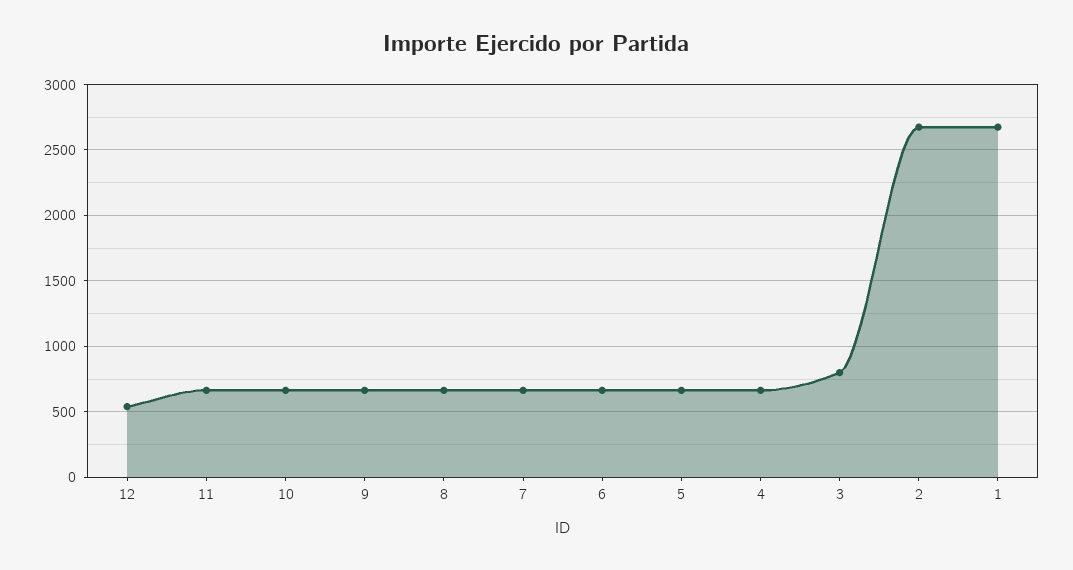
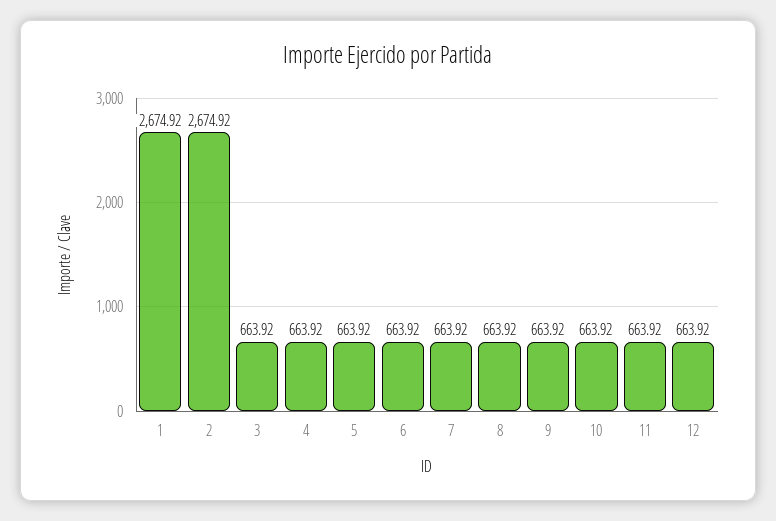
  {
-   "12": 550,
+   "12": 663.92,
    "11": 663.92,
    "10": 663.92,
    "9": 663.92,
    "8": 663.92,
    "7": 663.92,
    "6": 663.92,
    "5": 663.92,
    "4": 663.92,
-   "3": 800,
+   "3": 663.92,
    "2": 2674.92,
    "1": 2674.92
  }

